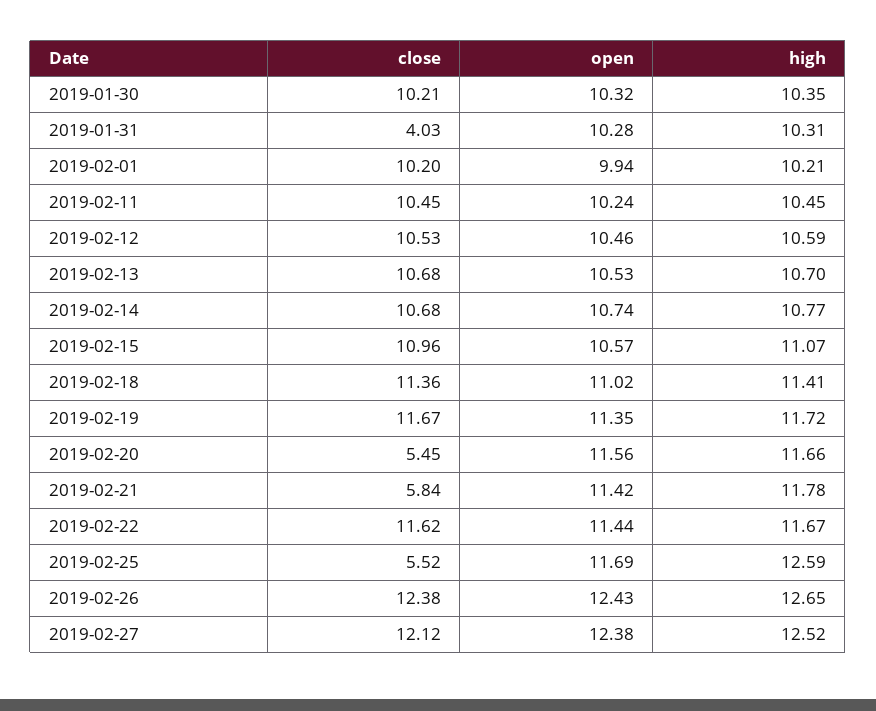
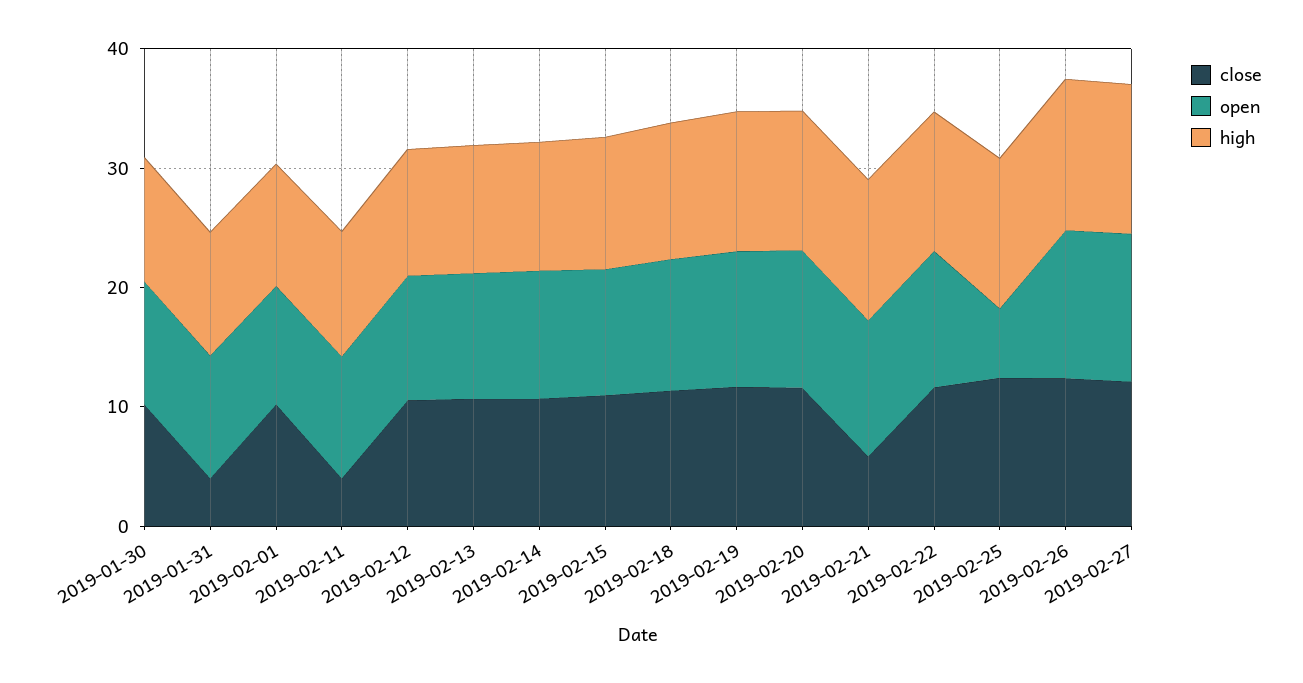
  {
    "close": {
      "2019-01-30": 10.21,
      "2019-01-31": 4.03,
      "2019-02-01": 10.2,
-     "2019-02-11": 10.45,
+     "2019-02-11": 4,
      "2019-02-12": 10.53,
      "2019-02-13": 10.68,
      "2019-02-14": 10.68,
      "2019-02-15": 10.96,
      "2019-02-18": 11.36,
      "2019-02-19": 11.67,
-     "2019-02-20": 5.45,
+     "2019-02-20": 12,
      "2019-02-21": 5.84,
      "2019-02-22": 11.62,
-     "2019-02-25": 5.52,
+     "2019-02-25": 12,
      "2019-02-26": 12.38,
      "2019-02-27": 12.12
    },
    "open": {
      "2019-01-30": 10.32,
      "2019-01-31": 10.28,
      "2019-02-01": 9.94,
      "2019-02-11": 10.24,
      "2019-02-12": 10.46,
      "2019-02-13": 10.53,
      "2019-02-14": 10.74,
      "2019-02-15": 10.57,
      "2019-02-18": 11.02,
      "2019-02-19": 11.35,
      "2019-02-20": 11.56,
      "2019-02-21": 11.42,
      "2019-02-22": 11.44,
-     "2019-02-25": 11.69,
+     "2019-02-25": 6,
      "2019-02-26": 12.43,
      "2019-02-27": 12.38
    },
    "high": {
      "2019-01-30": 10.35,
      "2019-01-31": 10.31,
      "2019-02-01": 10.21,
      "2019-02-11": 10.45,
      "2019-02-12": 10.59,
      "2019-02-13": 10.7,
      "2019-02-14": 10.77,
      "2019-02-15": 11.07,
      "2019-02-18": 11.41,
      "2019-02-19": 11.72,
      "2019-02-20": 11.66,
      "2019-02-21": 11.78,
      "2019-02-22": 11.67,
      "2019-02-25": 12.59,
      "2019-02-26": 12.65,
      "2019-02-27": 12.52
    }
  }

